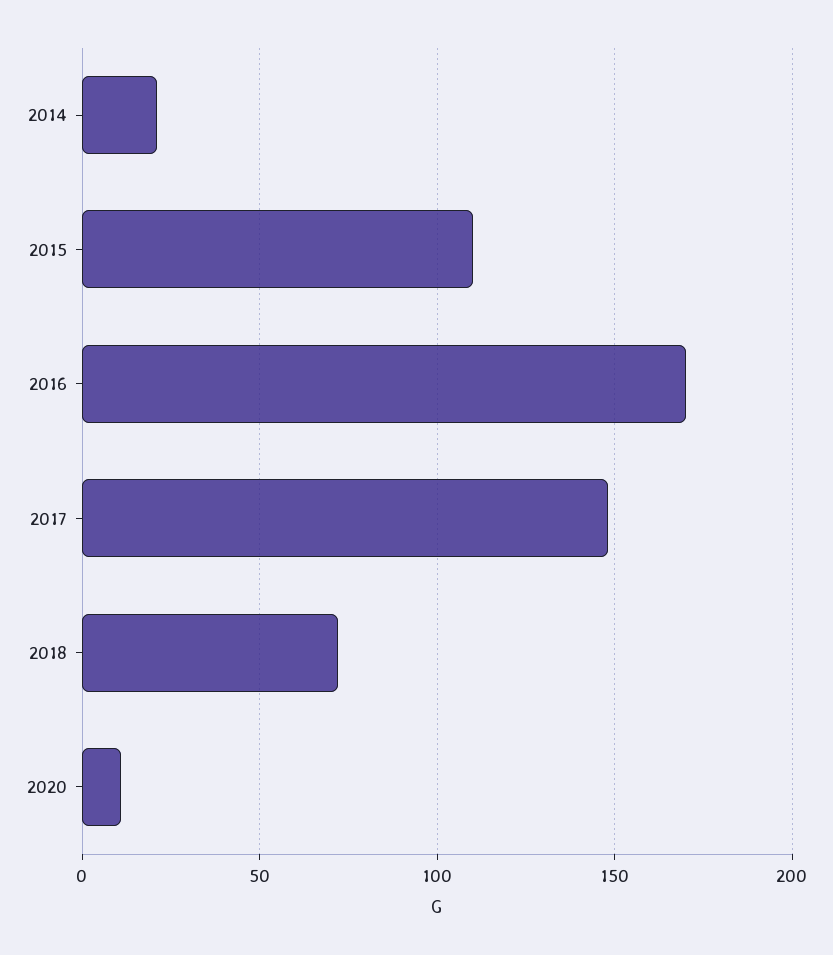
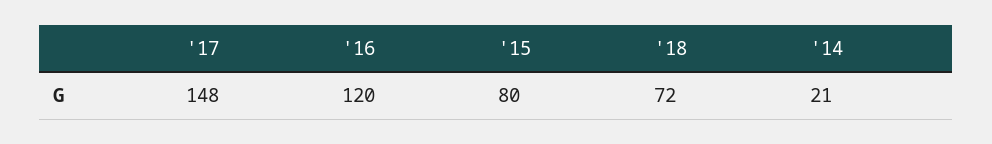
  {
    "2014": 21,
-   "2015": 110,
+   "2015": 80,
-   "2016": 170,
+   "2016": 120,
    "2017": 148,
-   "2018": 72,
+   "2018": 72
-   "2020": 10
  }

